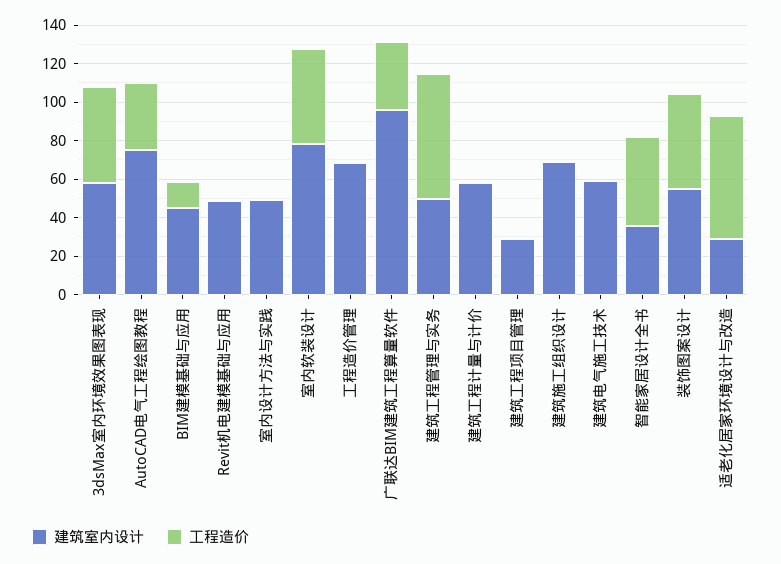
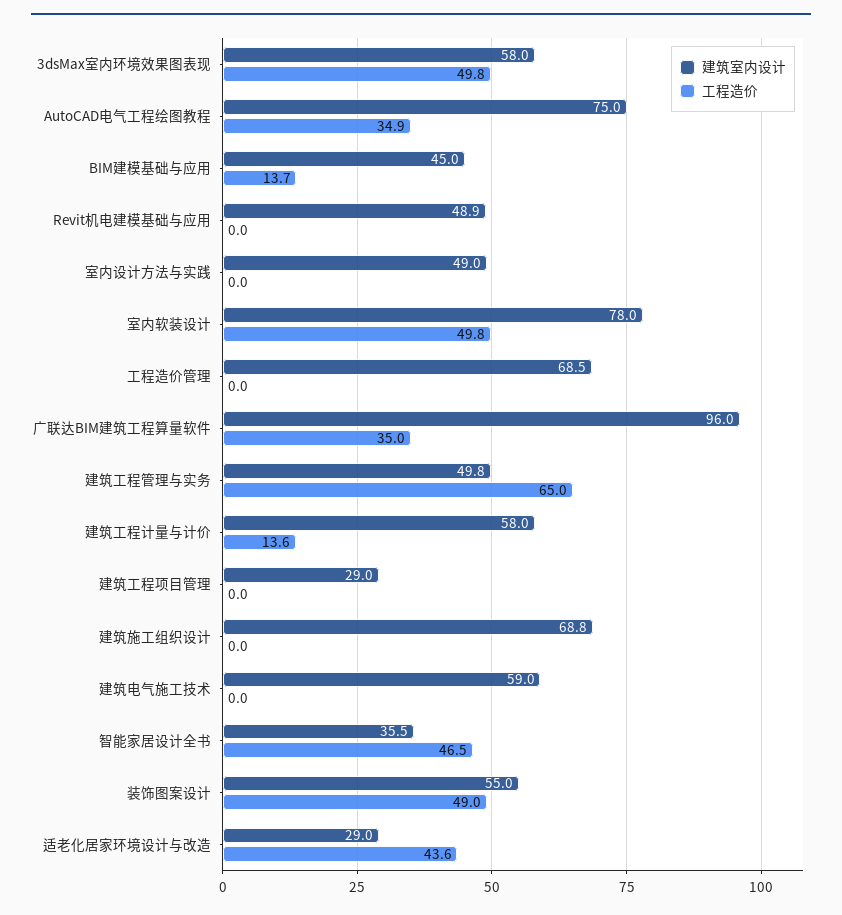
  {
    "建筑室内设计": {
      "3dsMax室内环境效果图表现": 58,
      "AutoCAD电气工程绘图教程": 75,
      "BIM建模基础与应用": 45,
      "Revit机电建模基础与应用": 48.9,
      "室内设计方法与实践": 49,
      "室内软装设计": 78,
      "工程造价管理": 68.5,
      "广联达BIM建筑工程算量软件": 96,
      "建筑工程管理与实务": 49.8,
      "建筑工程计量与计价": 58,
      "建筑工程项目管理": 29,
      "建筑施工组织设计": 68.8,
      "建筑电气施工技术": 59,
      "智能家居设计全书": 35.5,
      "装饰图案设计": 55,
      "适老化居家环境设计与改造": 29
    },
    "工程造价": {
      "3dsMax室内环境效果图表现": 49.8,
      "AutoCAD电气工程绘图教程": 34.9,
      "BIM建模基础与应用": 13.7,
      "Revit机电建模基础与应用": 0,
      "室内设计方法与实践": 0,
      "室内软装设计": 49.8,
      "工程造价管理": 0,
      "广联达BIM建筑工程算量软件": 35,
      "建筑工程管理与实务": 65,
-     "建筑工程计量与计价": 0,
+     "建筑工程计量与计价": 13.6,
      "建筑工程项目管理": 0,
      "建筑施工组织设计": 0,
      "建筑电气施工技术": 0,
      "智能家居设计全书": 46.5,
      "装饰图案设计": 49,
-     "适老化居家环境设计与改造": 65
+     "适老化居家环境设计与改造": 43.6
    }
  }

